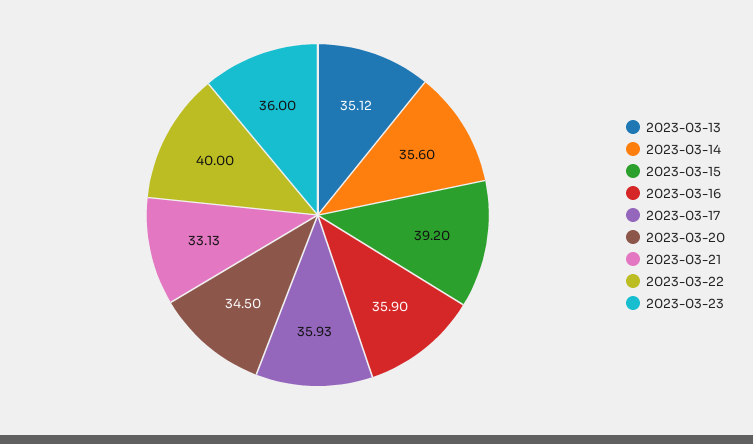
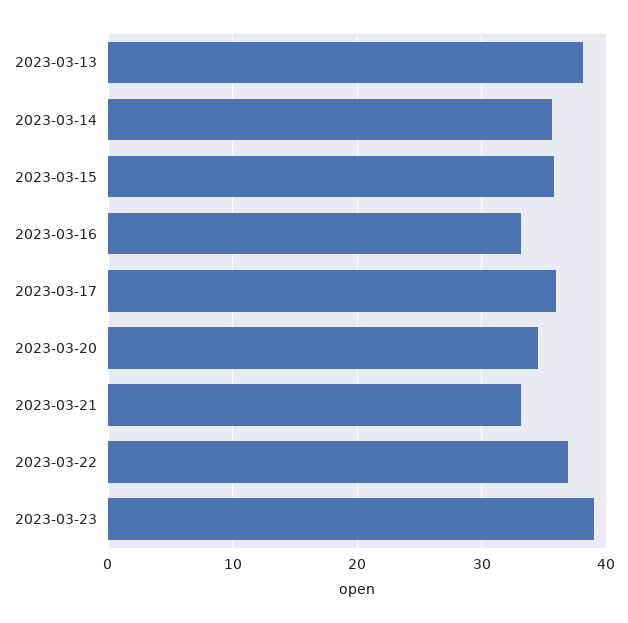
  {
-   "2023-03-13": 35.12,
+   "2023-03-13": 38,
    "2023-03-14": 35.6,
-   "2023-03-15": 39.2,
+   "2023-03-15": 36,
-   "2023-03-16": 35.9,
+   "2023-03-16": 33,
    "2023-03-17": 35.93,
    "2023-03-20": 34.5,
    "2023-03-21": 33.13,
-   "2023-03-22": 40,
+   "2023-03-22": 37,
-   "2023-03-23": 36
+   "2023-03-23": 39
  }

